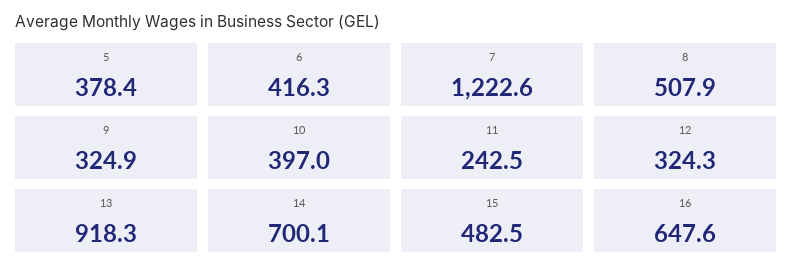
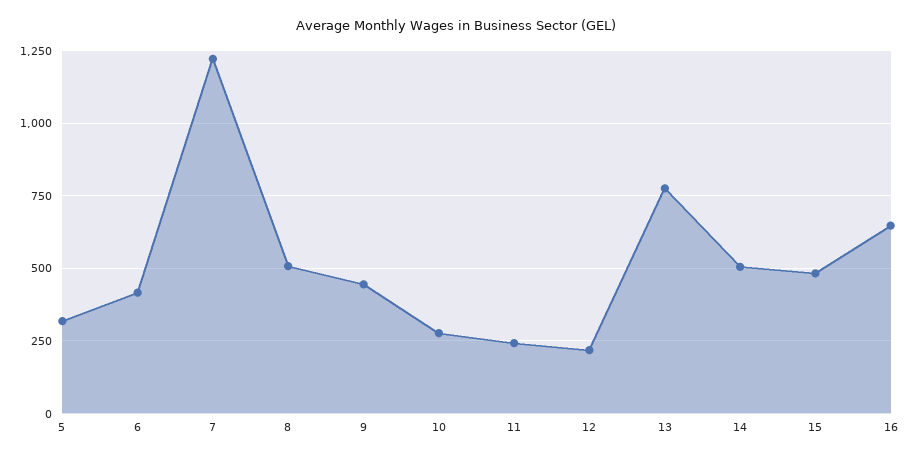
  {
-   "5": 378.4,
+   "5": 325,
    "6": 416.3,
    "7": 1222.6,
    "8": 507.9,
-   "9": 324.9,
+   "9": 450,
-   "10": 397,
+   "10": 275,
    "11": 242.5,
-   "12": 324.3,
+   "12": 225,
-   "13": 918.3,
+   "13": 775,
-   "14": 700.1,
+   "14": 500,
    "15": 482.5,
    "16": 647.6
  }

